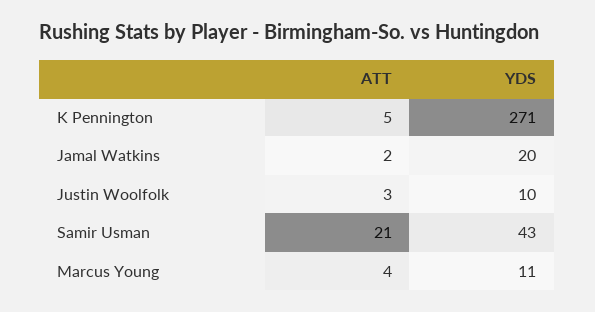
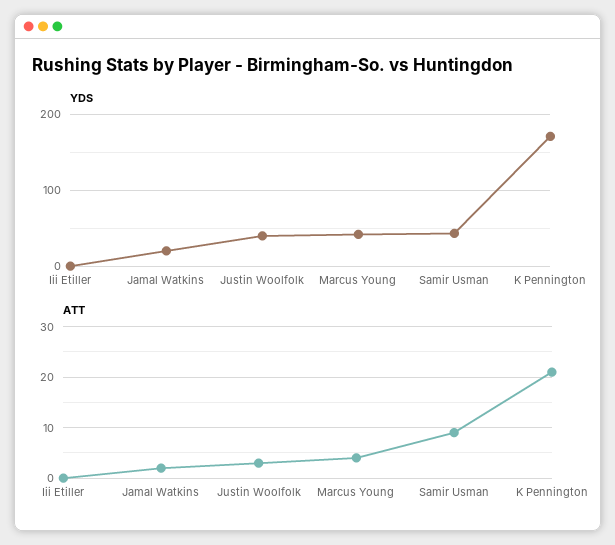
  {
    "ATT": {
-     "K Pennington": 5,
+     "K Pennington": 20,
      "Jamal Watkins": 2,
      "Justin Woolfolk": 3,
-     "Samir Usman": 21,
+     "Samir Usman": 10,
-     "Marcus Young": 4
+     "Marcus Young": 4,
+     "Iii Etiller": 0
    },
    "YDS": {
-     "K Pennington": 271,
+     "K Pennington": 170,
      "Jamal Watkins": 20,
-     "Justin Woolfolk": 10,
+     "Justin Woolfolk": 40,
      "Samir Usman": 43,
-     "Marcus Young": 11
+     "Marcus Young": 40,
+     "Iii Etiller": 0
    }
  }

